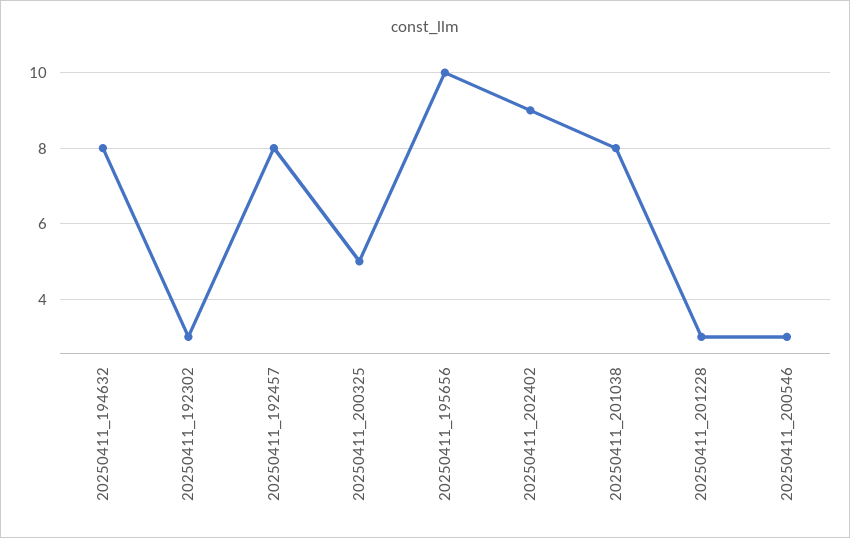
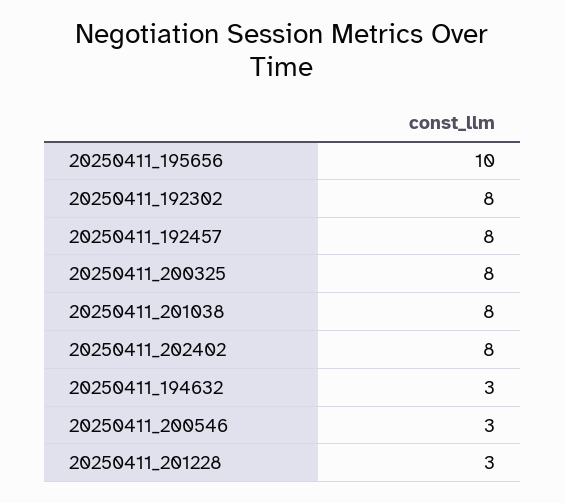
  {
-   "20250411_194632": 8,
+   "20250411_194632": 3,
-   "20250411_192302": 3,
+   "20250411_192302": 8,
    "20250411_192457": 8,
-   "20250411_200325": 5,
+   "20250411_200325": 8,
    "20250411_195656": 10,
-   "20250411_202402": 9,
+   "20250411_202402": 8,
    "20250411_201038": 8,
    "20250411_201228": 3,
    "20250411_200546": 3
  }

